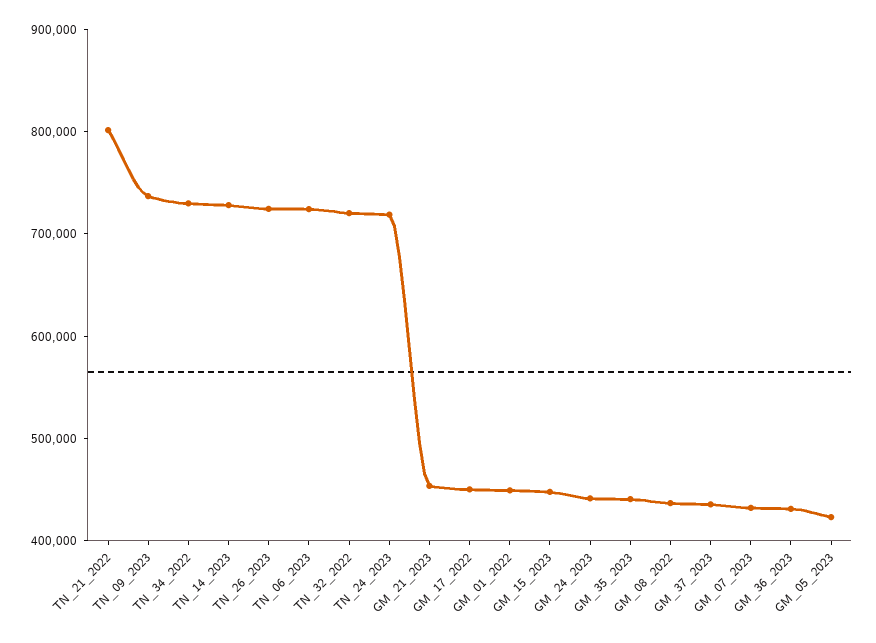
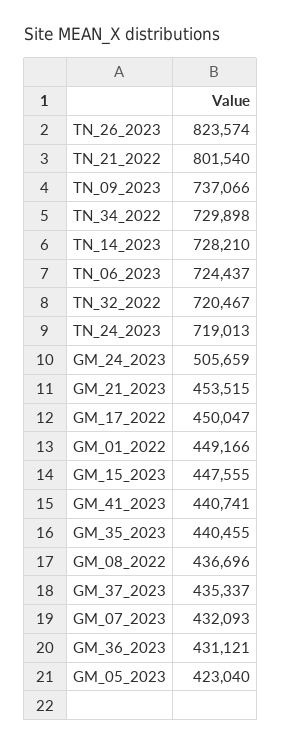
  {
    "TN_21_2022": 801540,
    "TN_09_2023": 737066,
    "TN_34_2022": 729898,
    "TN_14_2023": 728210,
-   "TN_26_2023": 720000,
+   "TN_26_2023": 823574,
    "TN_06_2023": 724437,
    "TN_32_2022": 720467,
    "TN_24_2023": 719013,
    "GM_21_2023": 453515,
    "GM_17_2022": 450047,
    "GM_01_2022": 449166,
    "GM_15_2023": 447555,
-   "GM_24_2023": 440000,
+   "GM_24_2023": 505659,
    "GM_35_2023": 440455,
    "GM_08_2022": 436696,
    "GM_37_2023": 435337,
    "GM_07_2023": 432093,
    "GM_36_2023": 431121,
-   "GM_05_2023": 423040
+   "GM_05_2023": 423040,
+   "GM_41_2023": 440741
  }

